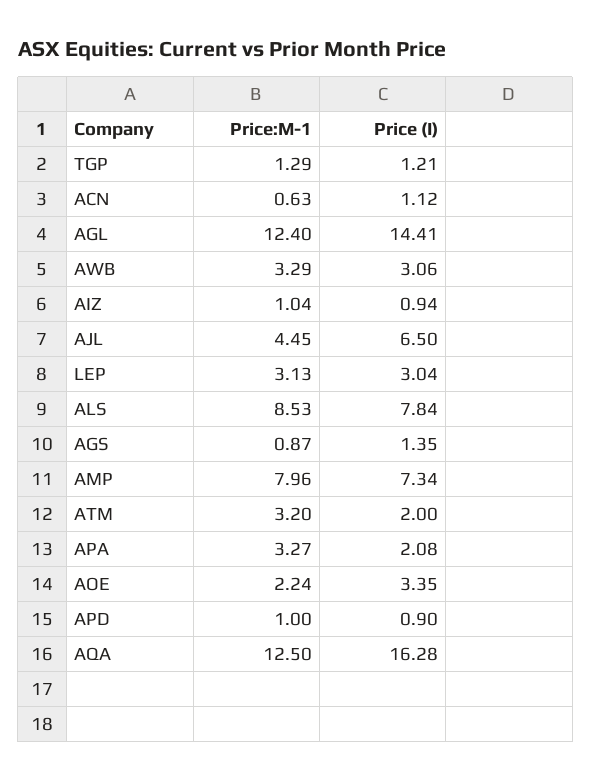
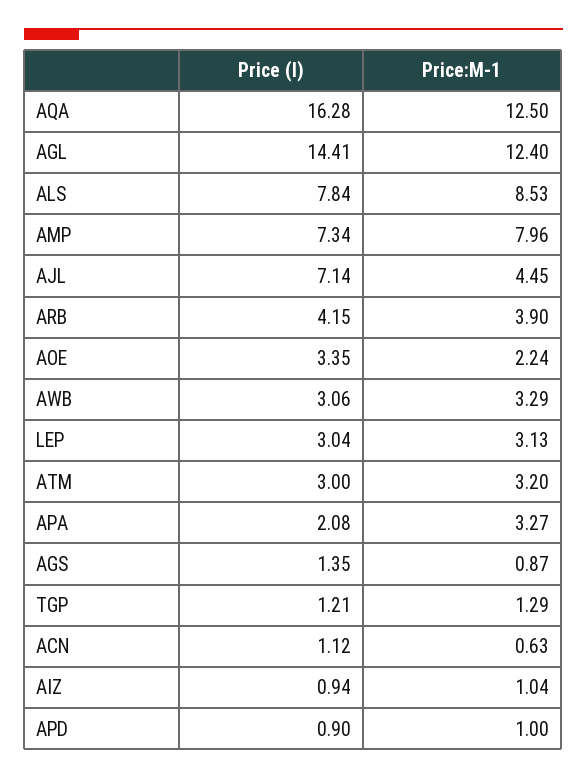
  {
    "Price:M-1": {
      "TGP": 1.29,
      "ACN": 0.63,
      "AGL": 12.4,
      "AWB": 3.29,
      "AIZ": 1.04,
      "AJL": 4.45,
      "LEP": 3.13,
      "ALS": 8.53,
      "AGS": 0.87,
      "AMP": 7.96,
      "ATM": 3.2,
      "APA": 3.27,
      "AOE": 2.24,
      "APD": 1,
-     "AQA": 12.5
+     "AQA": 12.5,
+     "ARB": 3.9
    },
    "Price (I)": {
      "TGP": 1.21,
      "ACN": 1.12,
      "AGL": 14.41,
      "AWB": 3.06,
      "AIZ": 0.94,
-     "AJL": 6.5,
+     "AJL": 7.14,
      "LEP": 3.04,
      "ALS": 7.84,
      "AGS": 1.35,
      "AMP": 7.34,
-     "ATM": 2,
+     "ATM": 3,
      "APA": 2.08,
      "AOE": 3.35,
      "APD": 0.9,
-     "AQA": 16.28
+     "AQA": 16.28,
+     "ARB": 4.15
    }
  }

